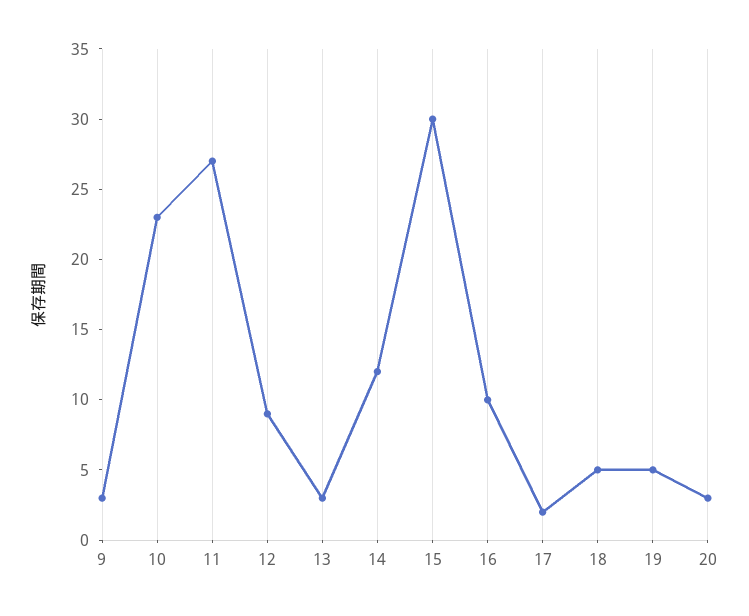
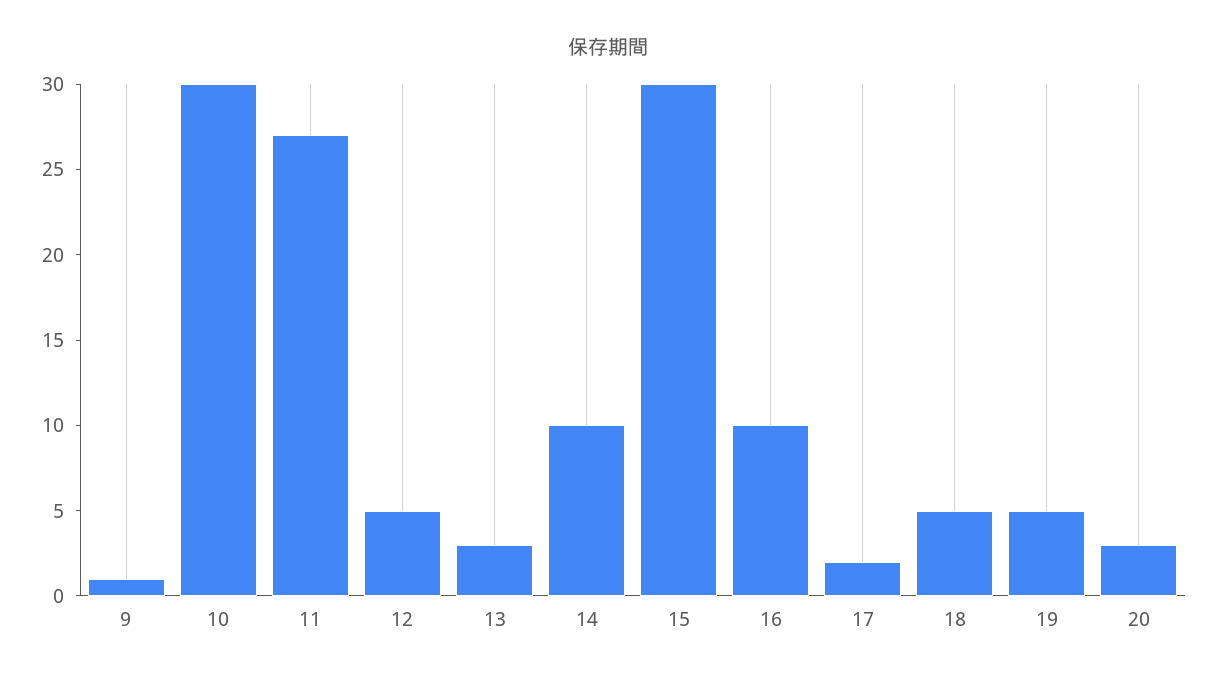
  {
-   "9": 3,
+   "9": 1,
-   "10": 23,
+   "10": 30,
    "11": 27,
-   "12": 9,
+   "12": 5,
    "13": 3,
-   "14": 12,
+   "14": 10,
    "15": 30,
    "16": 10,
    "17": 2,
    "18": 5,
    "19": 5,
    "20": 3
  }

